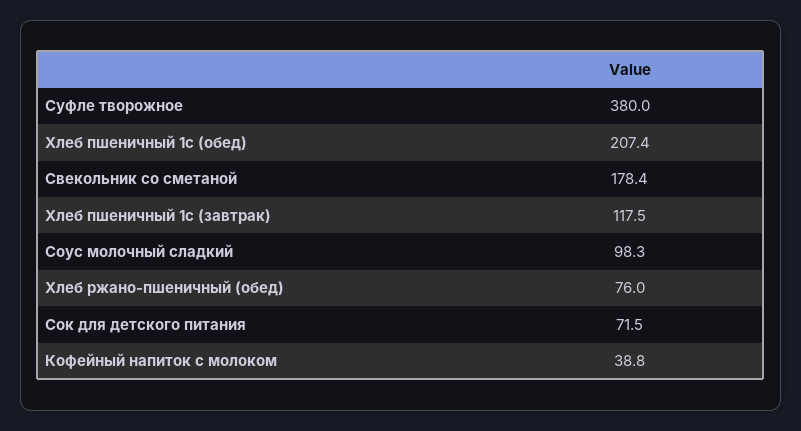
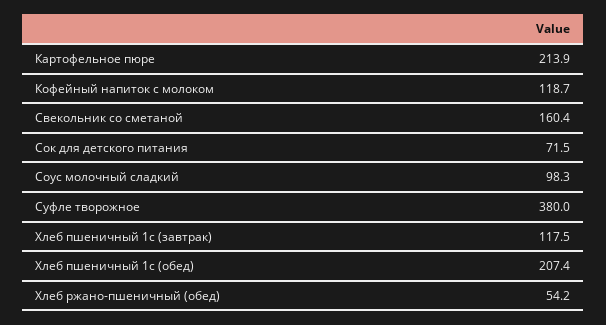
  {
    "Суфле творожное": 380,
    "Хлеб пшеничный 1с (обед)": 207.4,
-   "Свекольник со сметаной": 178.4,
+   "Свекольник со сметаной": 160.4,
    "Хлеб пшеничный 1с (завтрак)": 117.5,
    "Соус молочный сладкий": 98.3,
-   "Хлеб ржано-пшеничный (обед)": 76,
+   "Хлеб ржано-пшеничный (обед)": 54.2,
    "Сок для детского питания": 71.5,
-   "Кофейный напиток с молоком": 38.8
+   "Кофейный напиток с молоком": 118.7,
+   "Картофельное пюре": 213.9
  }

